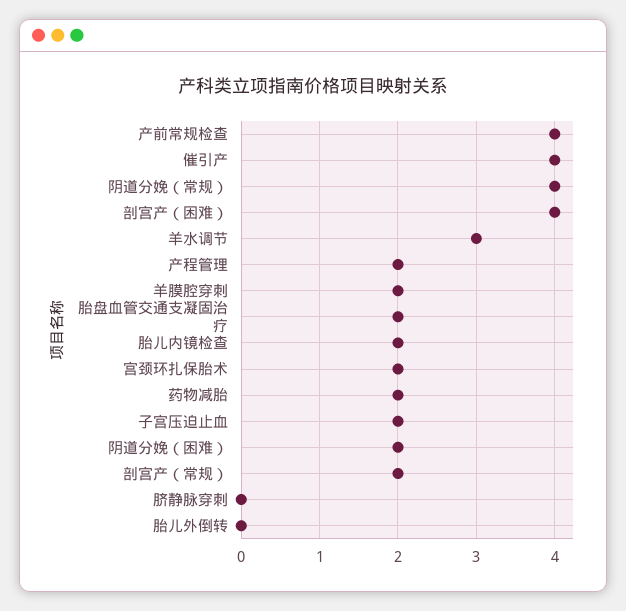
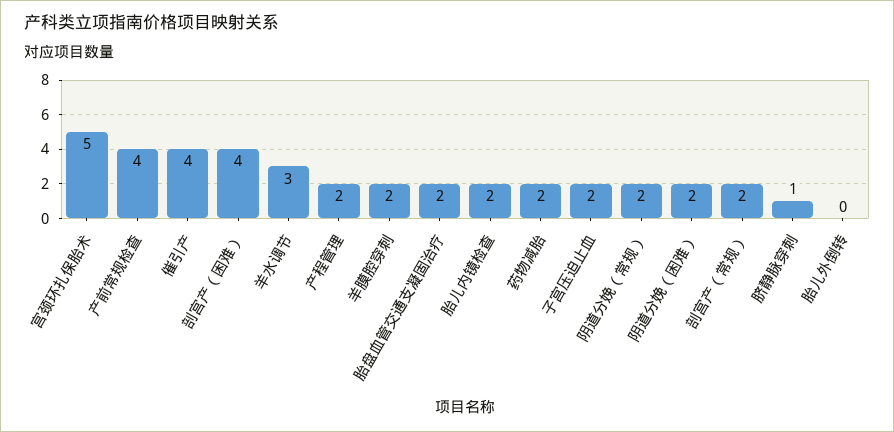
  {
    "产前常规检查": 4,
    "催引产": 4,
-   "阴道分娩（常规）": 4,
+   "阴道分娩（常规）": 2,
    "剖宫产（困难）": 4,
    "羊水调节": 3,
    "产程管理": 2,
    "羊膜腔穿刺": 2,
    "胎盘血管交通支凝固治疗": 2,
    "胎儿内镜检查": 2,
-   "宫颈环扎保胎术": 2,
+   "宫颈环扎保胎术": 5,
    "药物减胎": 2,
    "子宫压迫止血": 2,
    "阴道分娩（困难）": 2,
    "剖宫产（常规）": 2,
-   "脐静脉穿刺": 0,
+   "脐静脉穿刺": 1,
    "胎儿外倒转": 0
  }

